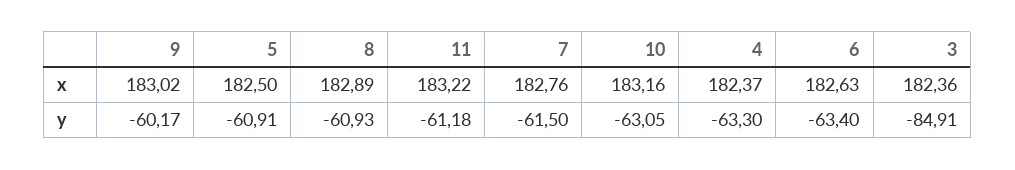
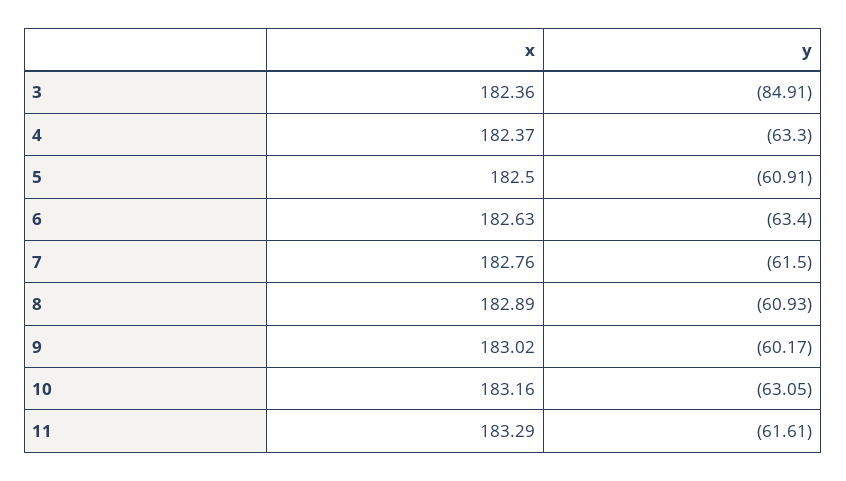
  {
    "9": {
      "x": 183.02,
      "y": -60.17
    },
    "5": {
      "x": 182.5,
      "y": -60.91
    },
    "8": {
      "x": 182.89,
      "y": -60.93
    },
    "11": {
-     "x": 183.22,
+     "x": 183.29,
-     "y": -61.18
+     "y": -61.61
    },
    "7": {
      "x": 182.76,
      "y": -61.5
    },
    "10": {
      "x": 183.16,
      "y": -63.05
    },
    "4": {
      "x": 182.37,
      "y": -63.3
    },
    "6": {
      "x": 182.63,
      "y": -63.4
    },
    "3": {
      "x": 182.36,
      "y": -84.91
    }
  }

